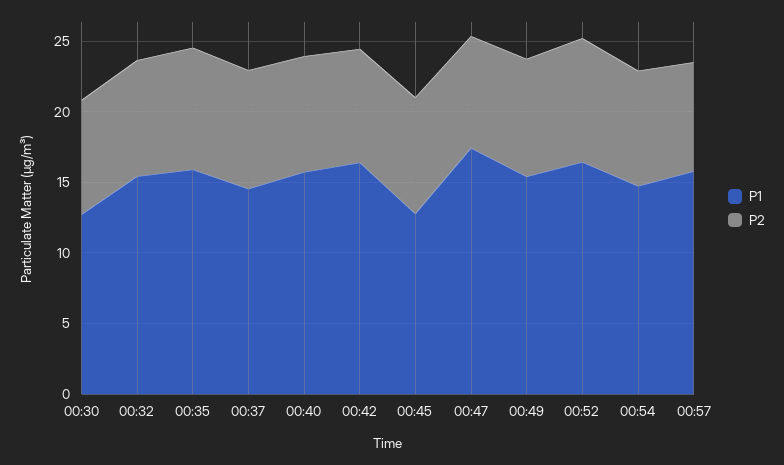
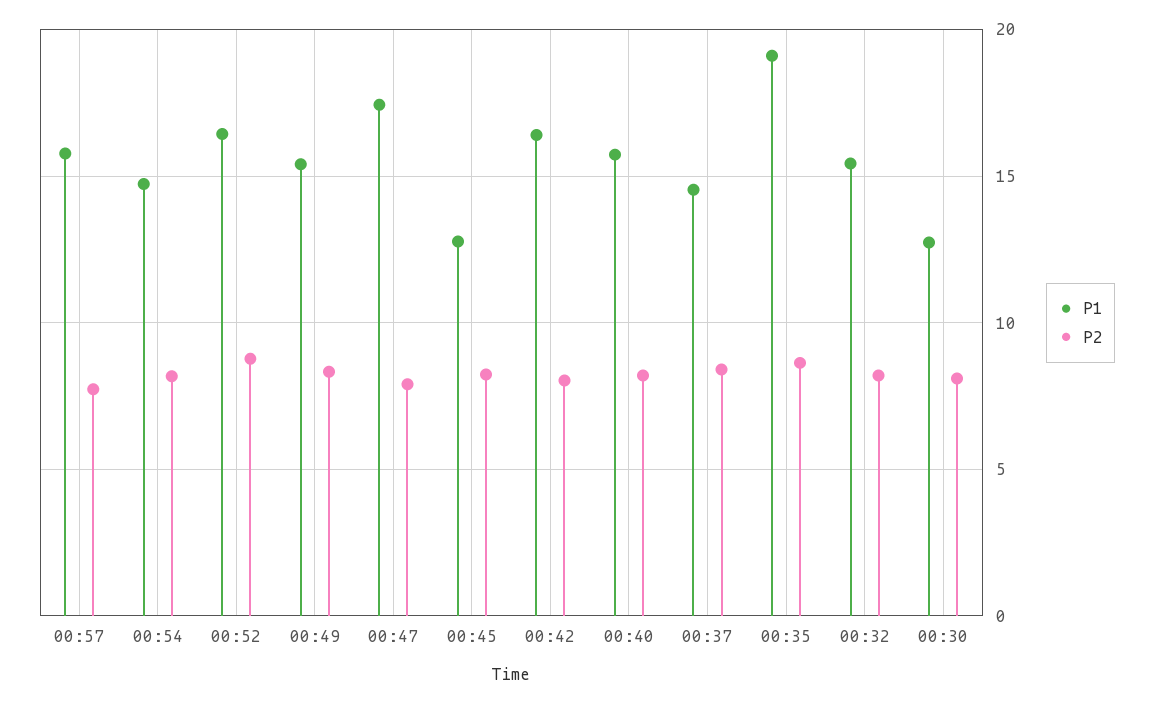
  {
    "P1": {
      "00:30": 12.5,
      "00:32": 15.5,
-     "00:35": 16,
+     "00:35": 19,
      "00:37": 14.5,
      "00:40": 15.5,
      "00:42": 16.5,
      "00:45": 13,
      "00:47": 17.5,
      "00:49": 15.5,
      "00:52": 16.5,
      "00:54": 14.5,
      "00:57": 16
    },
    "P2": {
      "00:30": 8,
      "00:32": 8,
      "00:35": 8.5,
      "00:37": 8.5,
      "00:40": 8,
      "00:42": 8,
      "00:45": 8,
      "00:47": 8,
      "00:49": 8.5,
      "00:52": 9,
      "00:54": 8,
      "00:57": 7.5
    }
  }

